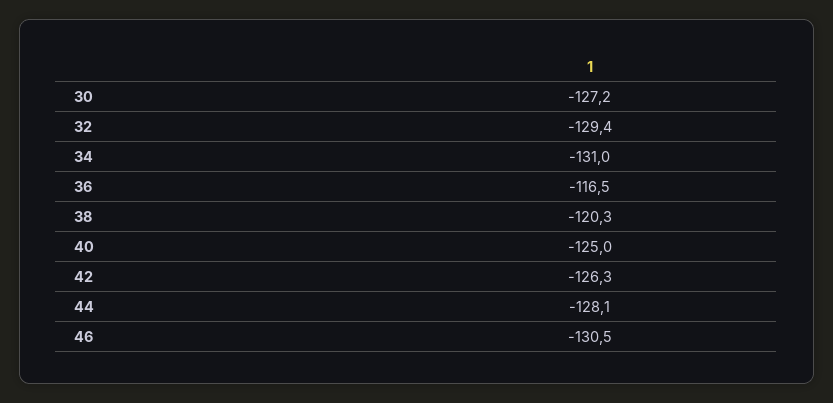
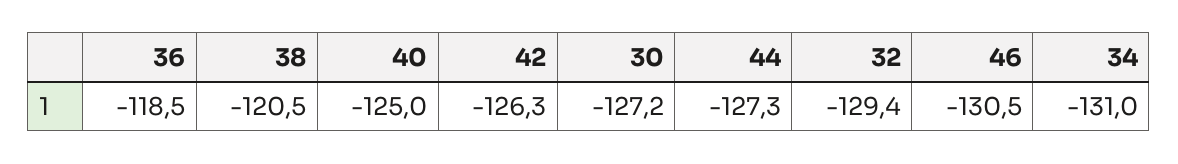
  {
    "30": -127.2,
    "32": -129.4,
    "34": -131,
-   "36": -116.5,
+   "36": -118.5,
-   "38": -120.3,
+   "38": -120.5,
    "40": -125,
    "42": -126.3,
-   "44": -128.1,
+   "44": -127.3,
    "46": -130.5
  }

